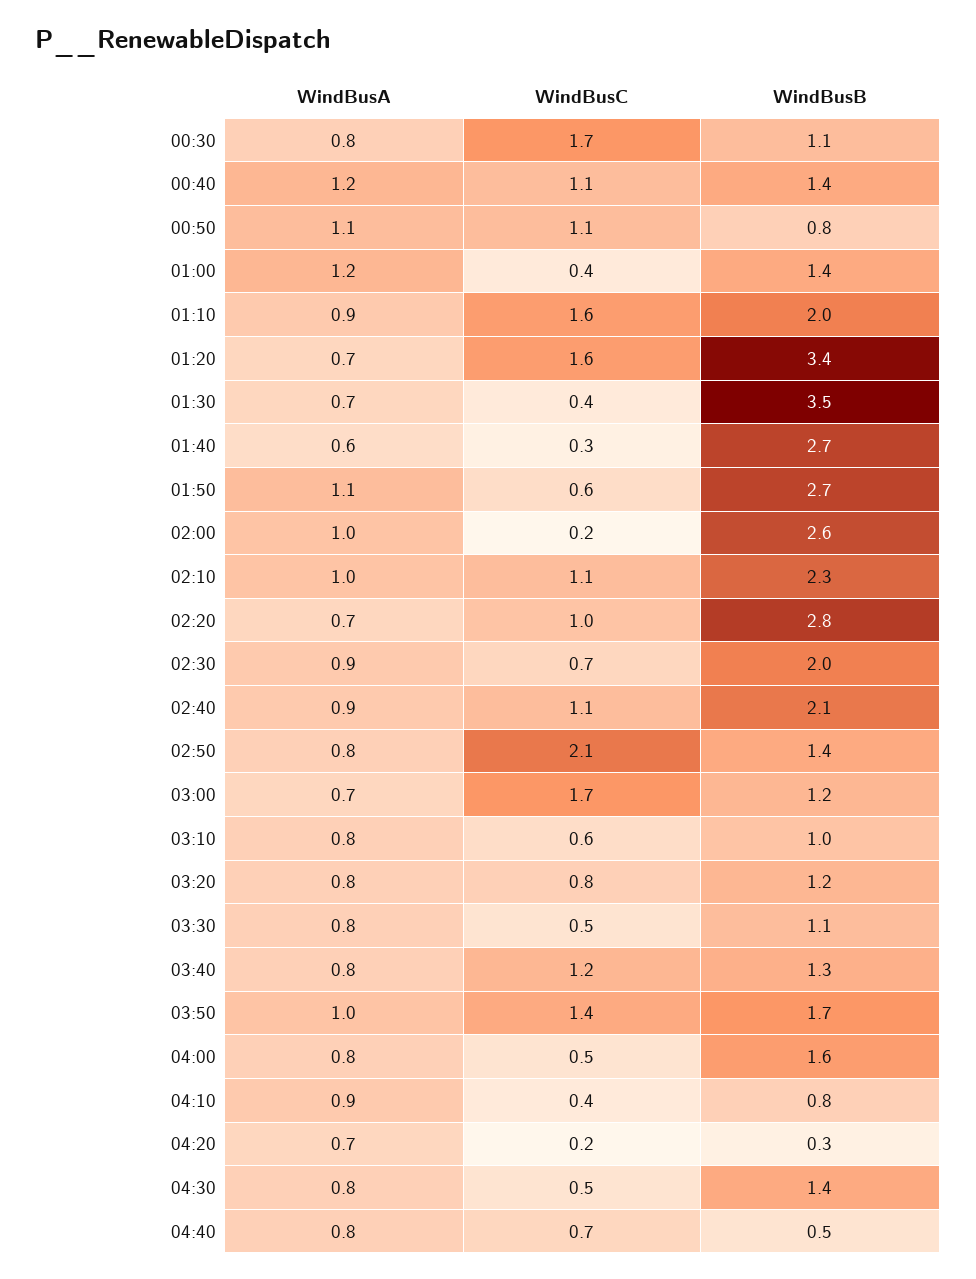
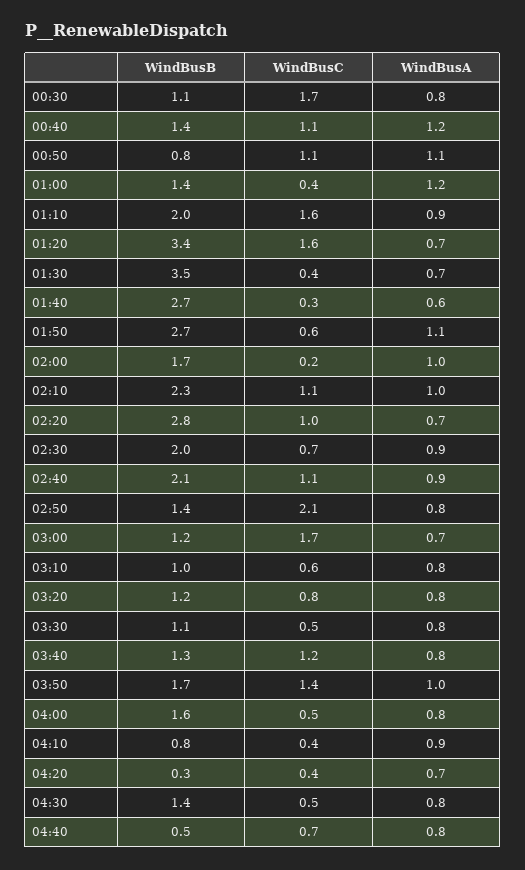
  {
    "WindBusA": {
      "00:30": 0.8,
      "00:40": 1.2,
      "00:50": 1.1,
      "01:00": 1.2,
      "01:10": 0.9,
      "01:20": 0.7,
      "01:30": 0.7,
      "01:40": 0.6,
      "01:50": 1.1,
      "02:00": 1,
      "02:10": 1,
      "02:20": 0.7,
      "02:30": 0.9,
      "02:40": 0.9,
      "02:50": 0.8,
      "03:00": 0.7,
      "03:10": 0.8,
      "03:20": 0.8,
      "03:30": 0.8,
      "03:40": 0.8,
      "03:50": 1,
      "04:00": 0.8,
      "04:10": 0.9,
      "04:20": 0.7,
      "04:30": 0.8,
      "04:40": 0.8
    },
    "WindBusC": {
      "00:30": 1.7,
      "00:40": 1.1,
      "00:50": 1.1,
      "01:00": 0.4,
      "01:10": 1.6,
      "01:20": 1.6,
      "01:30": 0.4,
      "01:40": 0.3,
      "01:50": 0.6,
      "02:00": 0.2,
      "02:10": 1.1,
      "02:20": 1,
      "02:30": 0.7,
      "02:40": 1.1,
      "02:50": 2.1,
      "03:00": 1.7,
      "03:10": 0.6,
      "03:20": 0.8,
      "03:30": 0.5,
      "03:40": 1.2,
      "03:50": 1.4,
      "04:00": 0.5,
      "04:10": 0.4,
-     "04:20": 0.2,
+     "04:20": 0.4,
      "04:30": 0.5,
      "04:40": 0.7
    },
    "WindBusB": {
      "00:30": 1.1,
      "00:40": 1.4,
      "00:50": 0.8,
      "01:00": 1.4,
      "01:10": 2,
      "01:20": 3.4,
      "01:30": 3.5,
      "01:40": 2.7,
      "01:50": 2.7,
-     "02:00": 2.6,
+     "02:00": 1.7,
      "02:10": 2.3,
      "02:20": 2.8,
      "02:30": 2,
      "02:40": 2.1,
      "02:50": 1.4,
      "03:00": 1.2,
      "03:10": 1,
      "03:20": 1.2,
      "03:30": 1.1,
      "03:40": 1.3,
      "03:50": 1.7,
      "04:00": 1.6,
      "04:10": 0.8,
      "04:20": 0.3,
      "04:30": 1.4,
      "04:40": 0.5
    }
  }

